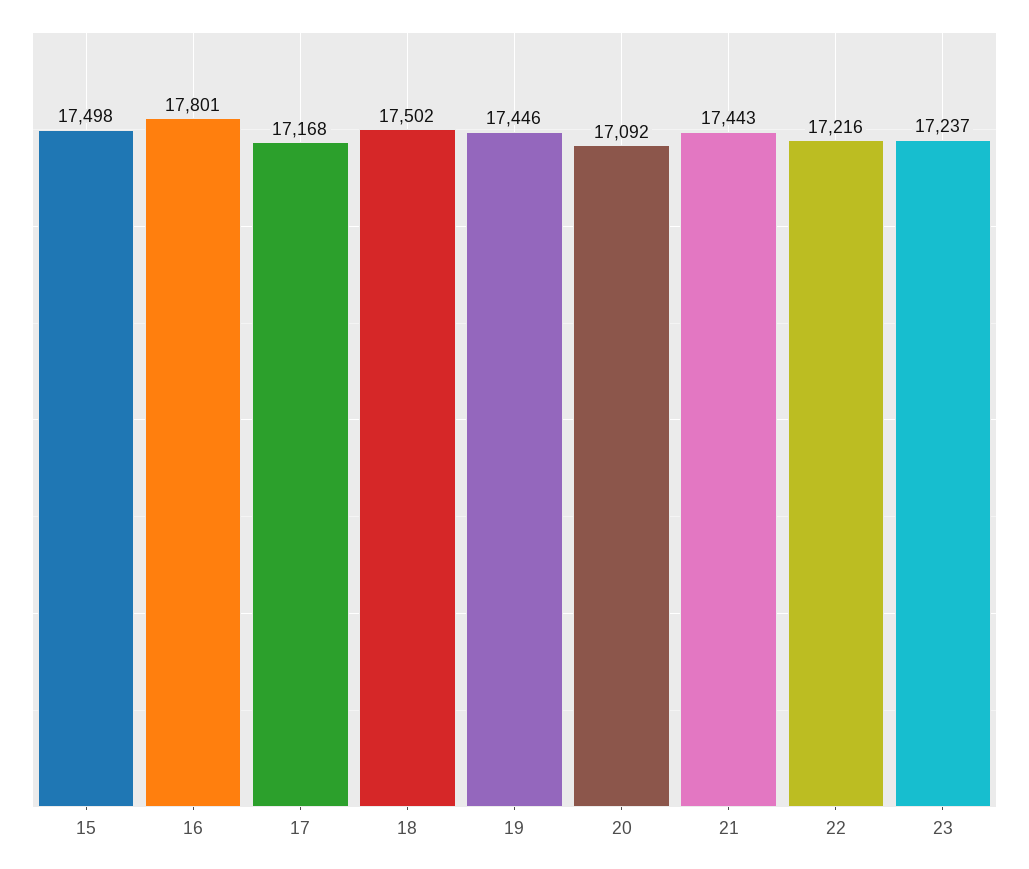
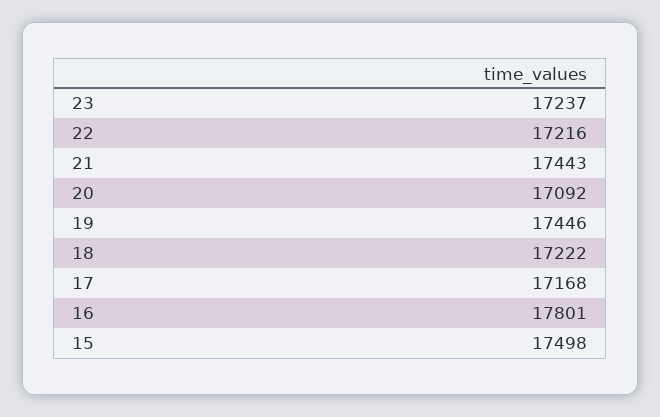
  {
    "15": 17498,
    "16": 17801,
    "17": 17168,
-   "18": 17502,
+   "18": 17222,
    "19": 17446,
    "20": 17092,
    "21": 17443,
    "22": 17216,
    "23": 17237
  }

